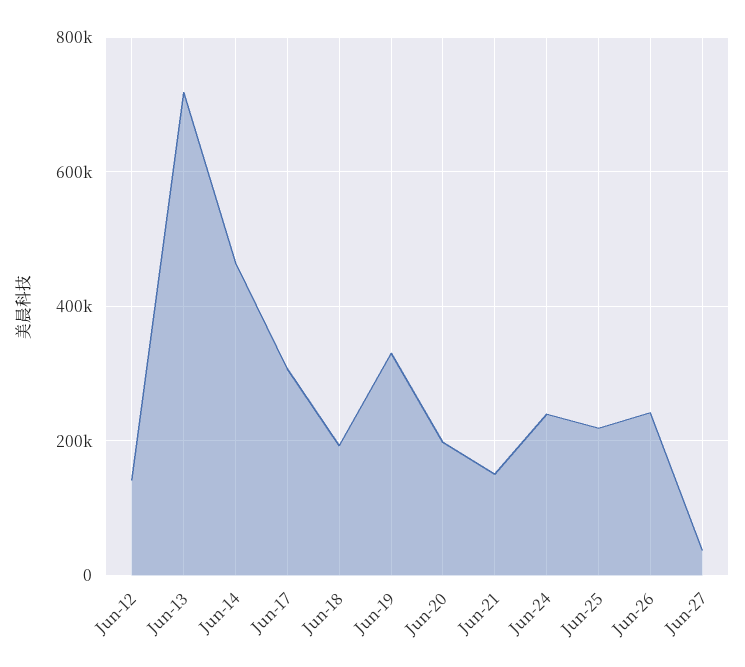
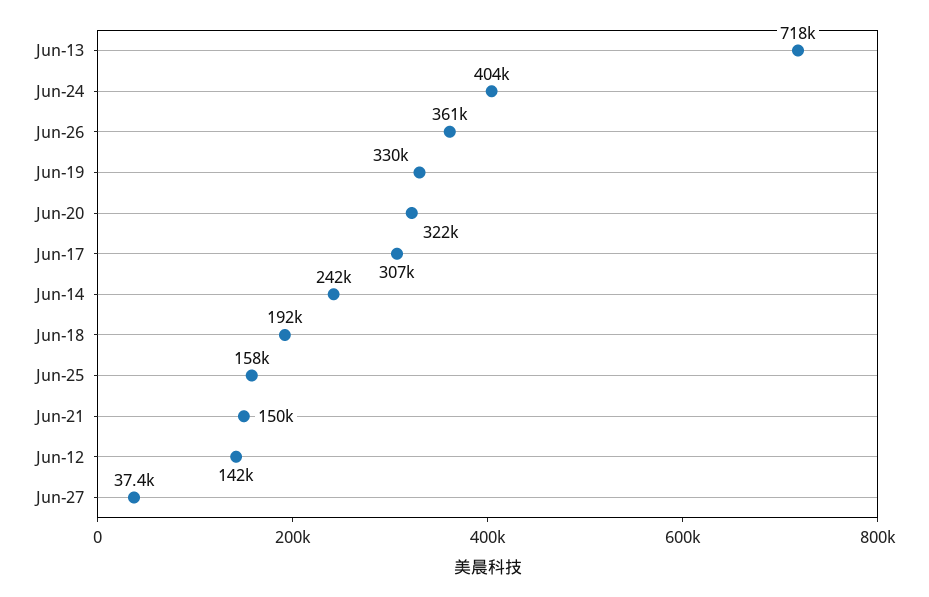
  {
    "Jun-12": 142000,
    "Jun-13": 718000,
-   "Jun-14": 460000,
+   "Jun-14": 242000,
    "Jun-17": 307000,
    "Jun-18": 192000,
    "Jun-19": 330000,
-   "Jun-20": 200000,
+   "Jun-20": 322000,
    "Jun-21": 150000,
-   "Jun-24": 240000,
+   "Jun-24": 404000,
-   "Jun-25": 220000,
+   "Jun-25": 158000,
-   "Jun-26": 240000,
+   "Jun-26": 361000,
    "Jun-27": 37400
  }

